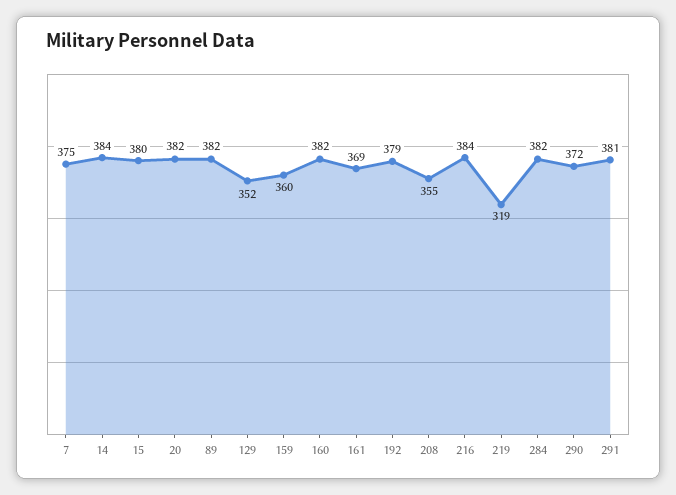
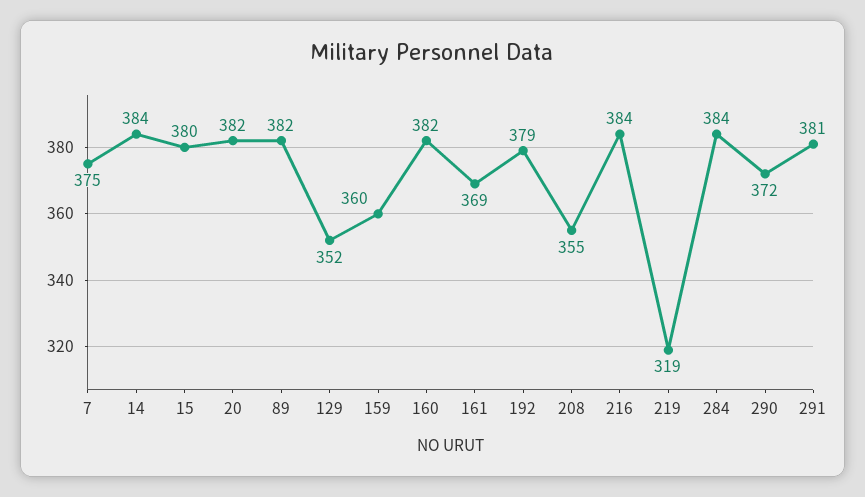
  {
    "7": 375,
    "14": 384,
    "15": 380,
    "20": 382,
    "89": 382,
    "129": 352,
    "159": 360,
    "160": 382,
    "161": 369,
    "192": 379,
    "208": 355,
    "216": 384,
    "219": 319,
-   "284": 382,
+   "284": 384,
    "290": 372,
    "291": 381
  }

